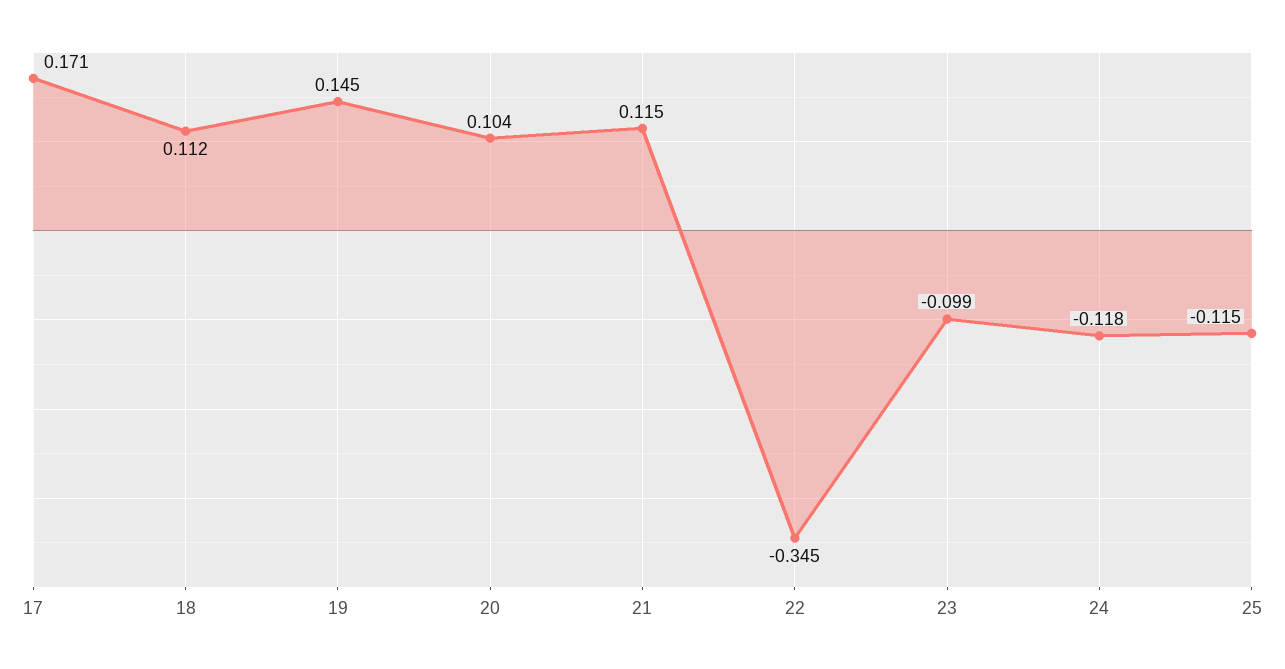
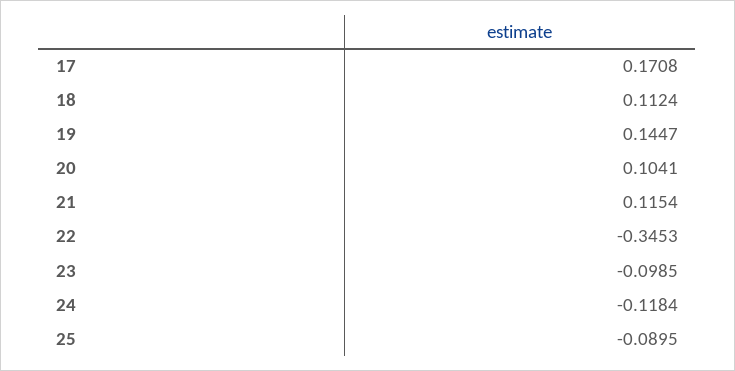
  {
    "17": 0.1708,
    "18": 0.1124,
    "19": 0.1447,
    "20": 0.1041,
    "21": 0.1154,
    "22": -0.3453,
    "23": -0.0985,
    "24": -0.1184,
-   "25": -0.115
+   "25": -0.0895
  }

